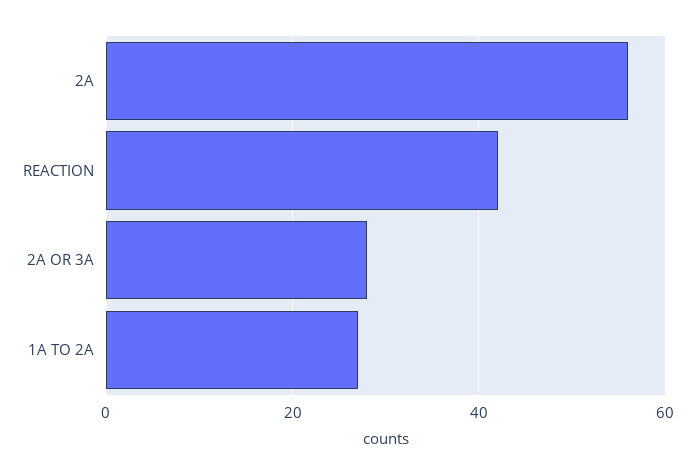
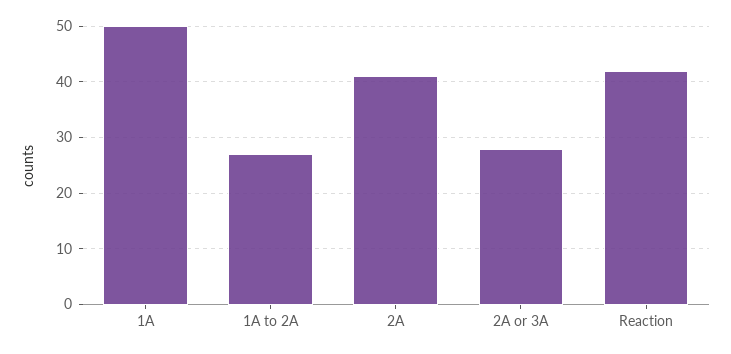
  {
-   "2A": 55,
+   "2A": 40,
    "REACTION": 40,
    "2A OR 3A": 30,
-   "1A TO 2A": 25
+   "1A TO 2A": 25,
+   "1A": 50
  }

